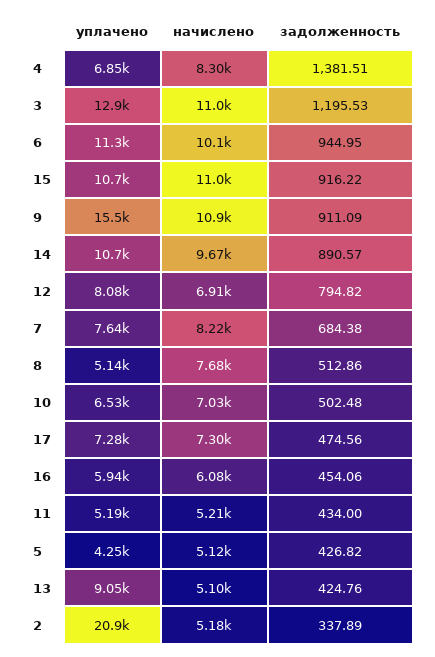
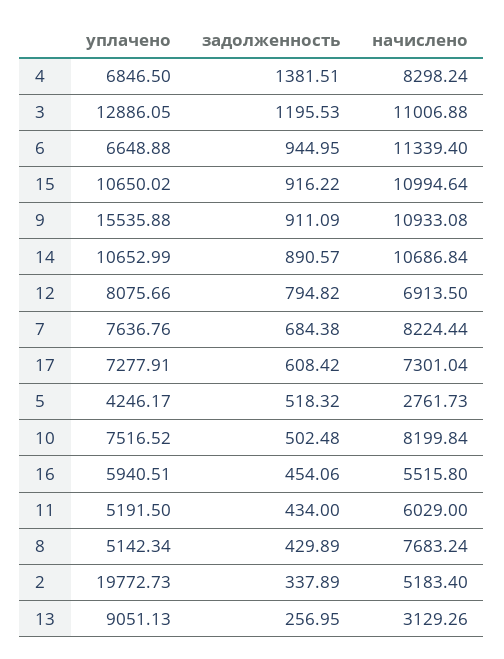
  {
    "уплачено": {
      "4": 6846.5,
      "3": 12886.05,
-     "6": 11300,
+     "6": 6648.88,
      "15": 10650.02,
      "9": 15535.88,
      "14": 10652.99,
      "12": 8075.66,
      "7": 7636.76,
      "8": 5142.34,
-     "10": 6530,
+     "10": 7516.52,
      "17": 7277.91,
      "16": 5940.51,
      "11": 5191.5,
      "5": 4246.17,
      "13": 9051.13,
-     "2": 20900
+     "2": 19772.73
    },
    "начислено": {
      "4": 8298.24,
      "3": 11006.88,
-     "6": 10100,
+     "6": 11339.4,
      "15": 10994.64,
      "9": 10933.08,
-     "14": 9670,
+     "14": 10686.84,
      "12": 6913.5,
      "7": 8224.44,
      "8": 7683.24,
-     "10": 7030,
+     "10": 8199.84,
      "17": 7301.04,
-     "16": 6080,
+     "16": 5515.8,
-     "11": 5210,
+     "11": 6029,
-     "5": 5120,
+     "5": 2761.73,
-     "13": 5100,
+     "13": 3129.26,
      "2": 5183.4
    },
    "задолженность": {
      "4": 1381.51,
      "3": 1195.53,
      "6": 944.95,
      "15": 916.22,
      "9": 911.09,
      "14": 890.57,
      "12": 794.82,
      "7": 684.38,
-     "8": 512.86,
+     "8": 429.89,
      "10": 502.48,
-     "17": 474.56,
+     "17": 608.42,
      "16": 454.06,
      "11": 434,
-     "5": 426.82,
+     "5": 518.32,
-     "13": 424.76,
+     "13": 256.95,
      "2": 337.89
    }
  }

